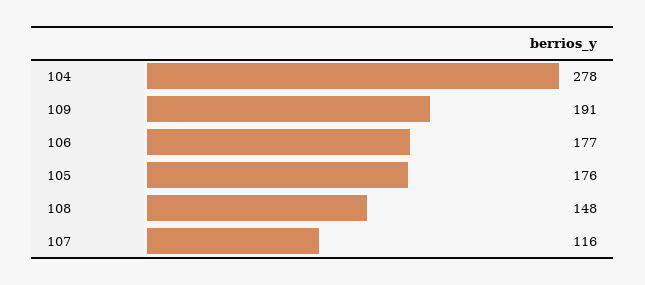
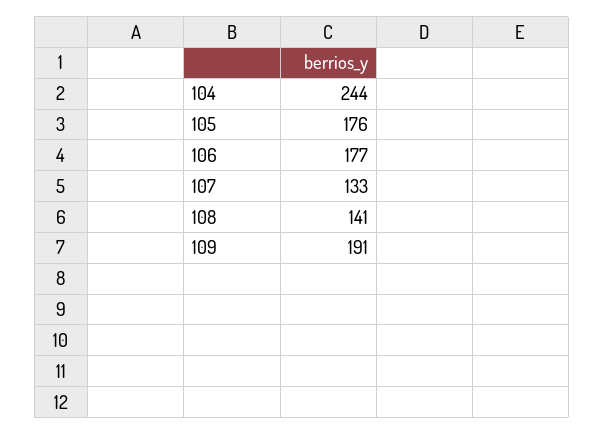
  {
-   "104": 278,
+   "104": 244,
    "109": 191,
    "106": 177,
    "105": 176,
-   "108": 148,
+   "108": 141,
-   "107": 116
+   "107": 133
  }

